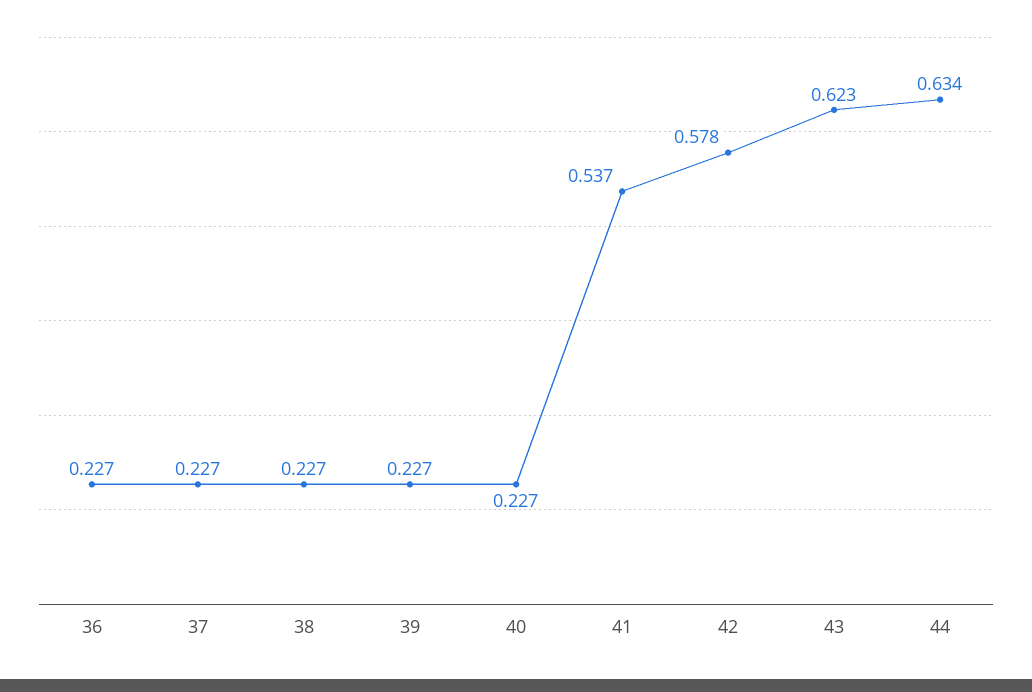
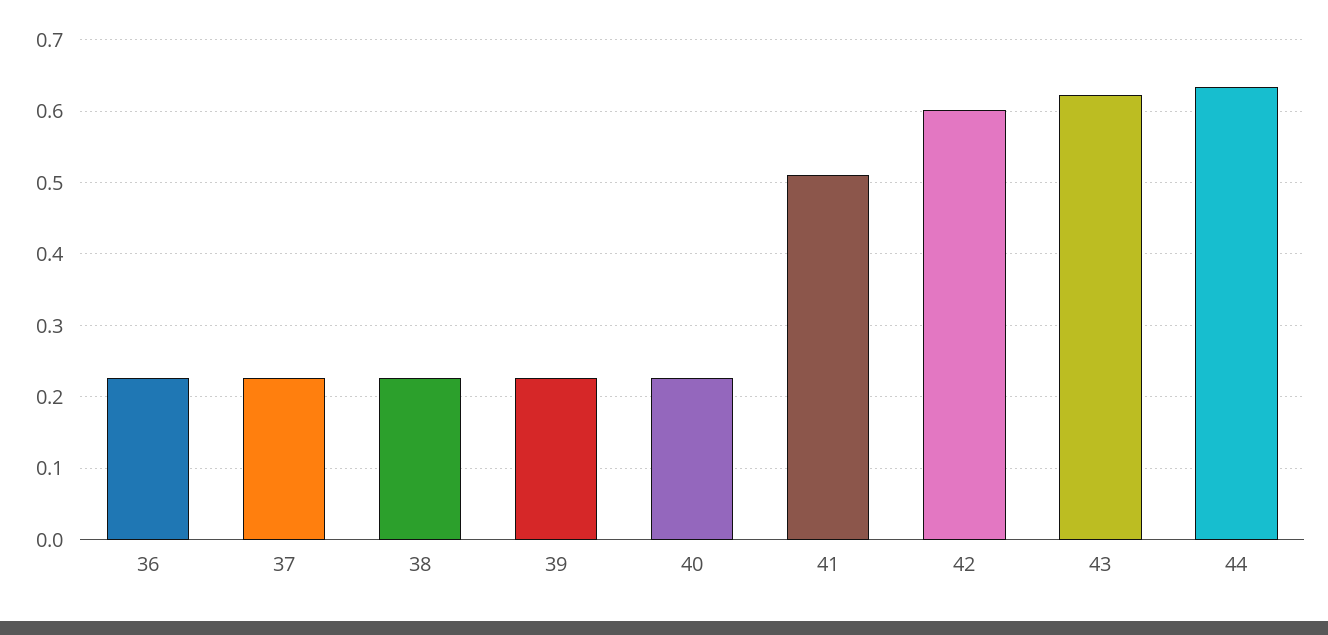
  {
    "36": 0.227,
    "37": 0.227,
    "38": 0.227,
    "39": 0.227,
    "40": 0.227,
-   "41": 0.537,
+   "41": 0.51,
-   "42": 0.578,
+   "42": 0.6,
    "43": 0.623,
    "44": 0.634
  }

